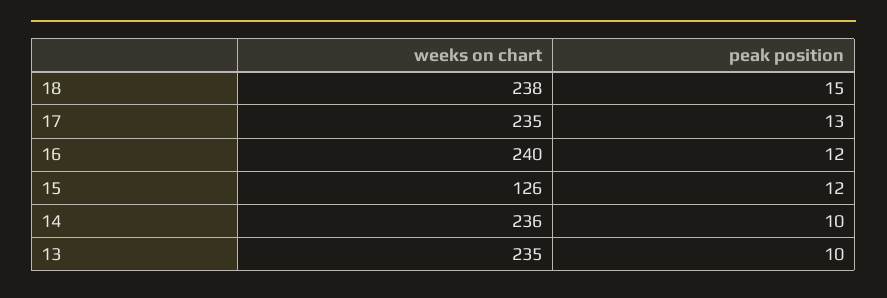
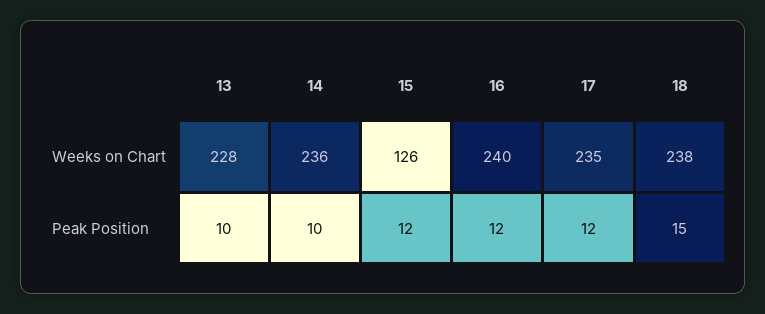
  {
    "weeks on chart": {
      "18": 238,
      "17": 235,
      "16": 240,
      "15": 126,
      "14": 236,
-     "13": 235
+     "13": 228
    },
    "peak position": {
      "18": 15,
-     "17": 13,
+     "17": 12,
      "16": 12,
      "15": 12,
      "14": 10,
      "13": 10
    }
  }

